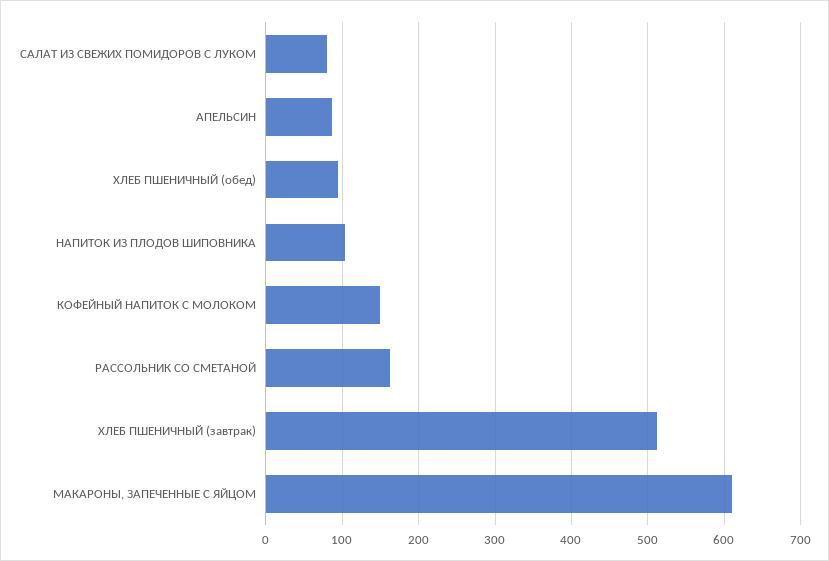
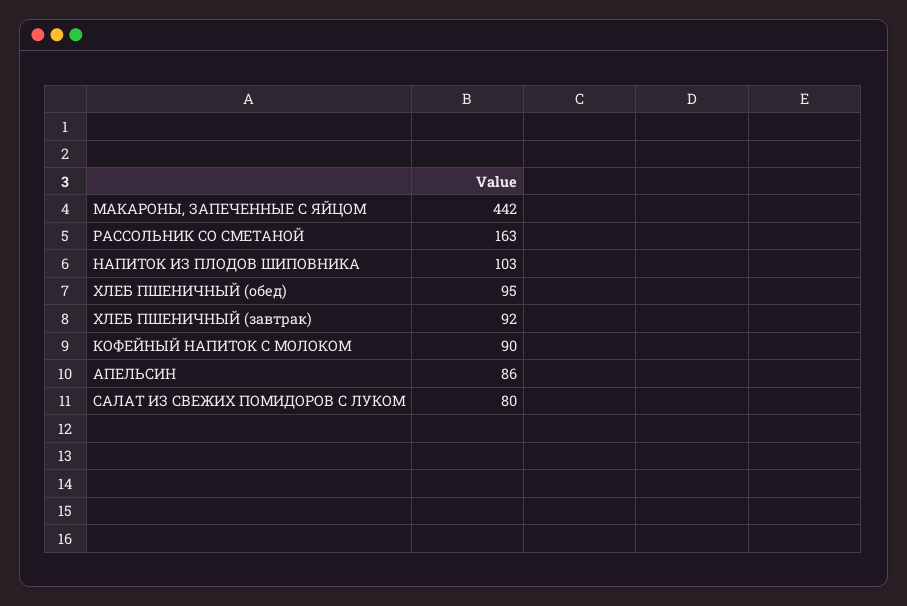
  {
    "САЛАТ ИЗ СВЕЖИХ ПОМИДОРОВ С ЛУКОМ": 80,
    "АПЕЛЬСИН": 86,
    "ХЛЕБ ПШЕНИЧНЫЙ (обед)": 95,
    "НАПИТОК ИЗ ПЛОДОВ ШИПОВНИКА": 103,
-   "КОФЕЙНЫЙ НАПИТОК С МОЛОКОМ": 150,
+   "КОФЕЙНЫЙ НАПИТОК С МОЛОКОМ": 90,
    "РАССОЛЬНИК СО СМЕТАНОЙ": 163,
-   "ХЛЕБ ПШЕНИЧНЫЙ (завтрак)": 510,
+   "ХЛЕБ ПШЕНИЧНЫЙ (завтрак)": 92,
-   "МАКАРОНЫ, ЗАПЕЧЕННЫЕ С ЯЙЦОМ": 610
+   "МАКАРОНЫ, ЗАПЕЧЕННЫЕ С ЯЙЦОМ": 442
  }

